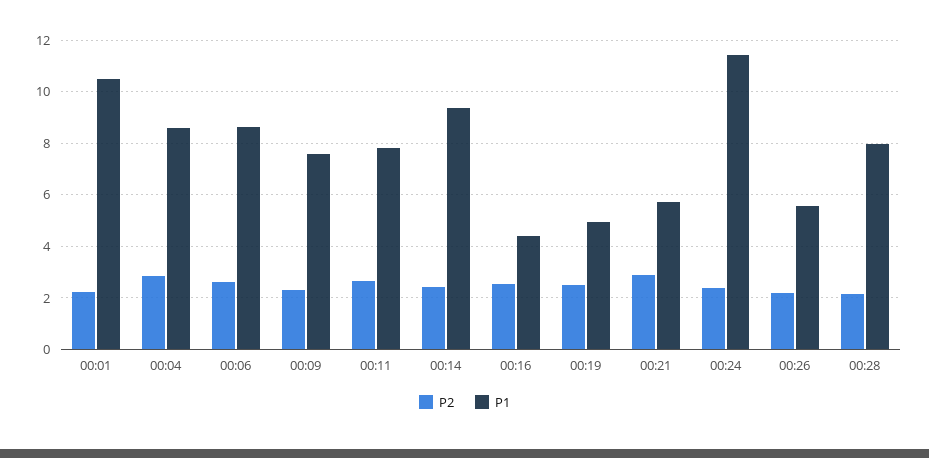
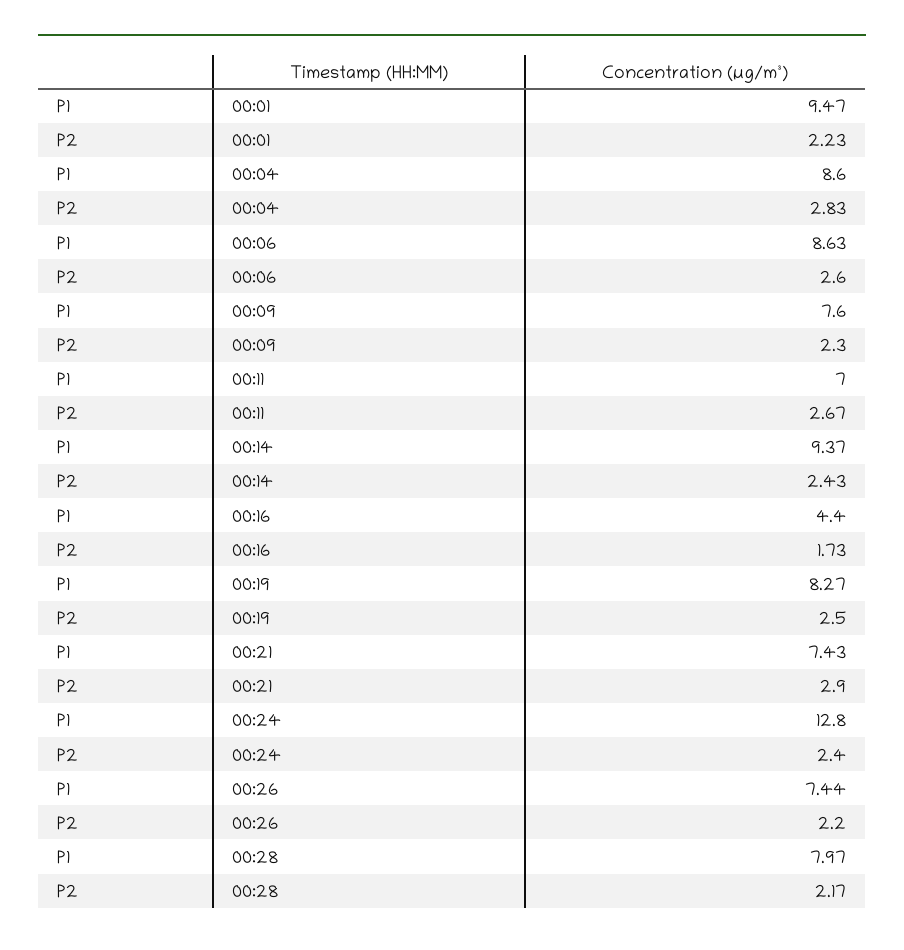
  {
    "P2": {
      "00:01": 2.23,
      "00:04": 2.83,
      "00:06": 2.6,
      "00:09": 2.3,
      "00:11": 2.67,
      "00:14": 2.43,
-     "00:16": 2.5,
+     "00:16": 1.73,
      "00:19": 2.5,
      "00:21": 2.9,
      "00:24": 2.4,
      "00:26": 2.2,
      "00:28": 2.17
    },
    "P1": {
-     "00:01": 10.5,
+     "00:01": 9.47,
      "00:04": 8.6,
      "00:06": 8.63,
      "00:09": 7.6,
-     "00:11": 7.75,
+     "00:11": 7,
      "00:14": 9.37,
      "00:16": 4.4,
-     "00:19": 5,
+     "00:19": 8.27,
-     "00:21": 5.75,
+     "00:21": 7.43,
-     "00:24": 11.5,
+     "00:24": 12.8,
-     "00:26": 5.5,
+     "00:26": 7.44,
      "00:28": 7.97
    }
  }

